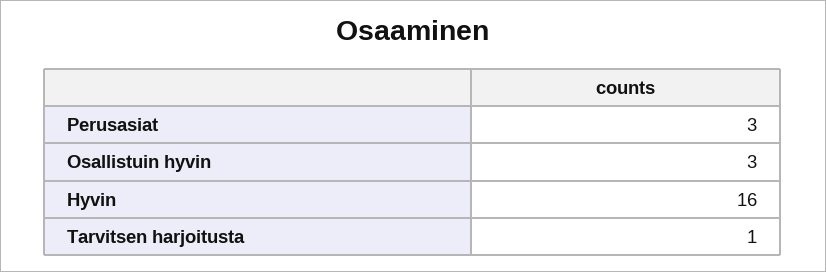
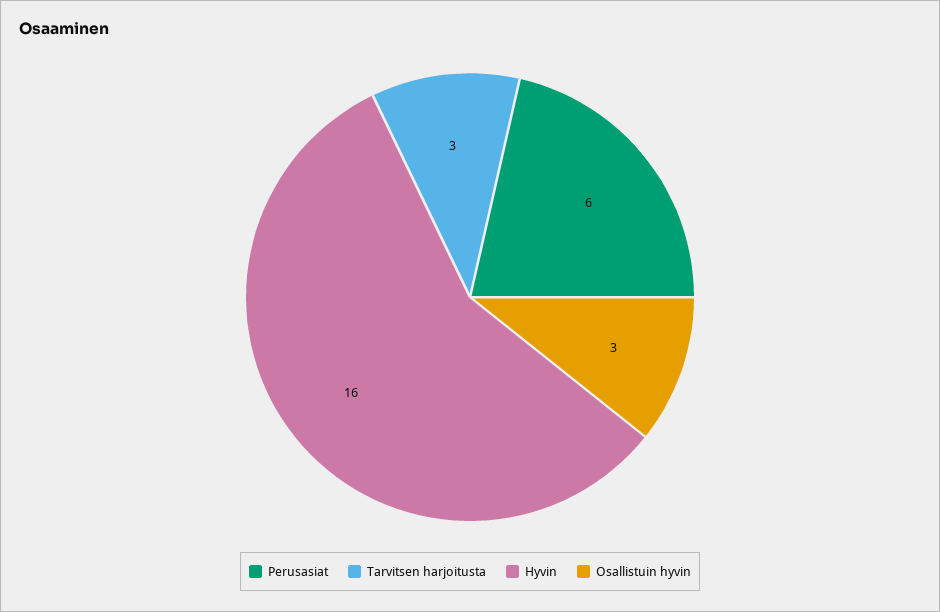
  {
-   "Perusasiat": 3,
+   "Perusasiat": 6,
    "Osallistuin hyvin": 3,
    "Hyvin": 16,
-   "Tarvitsen harjoitusta": 1
+   "Tarvitsen harjoitusta": 3
  }

